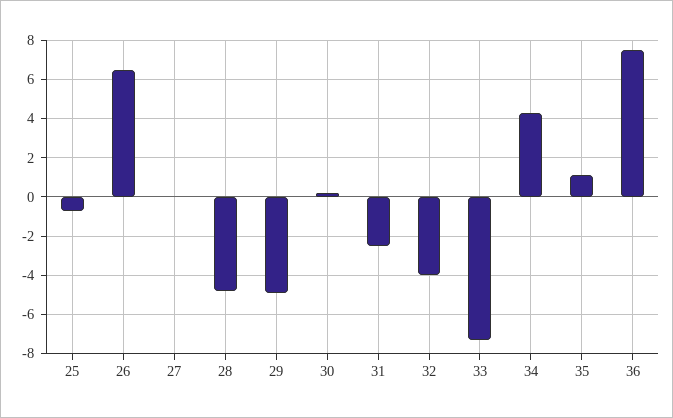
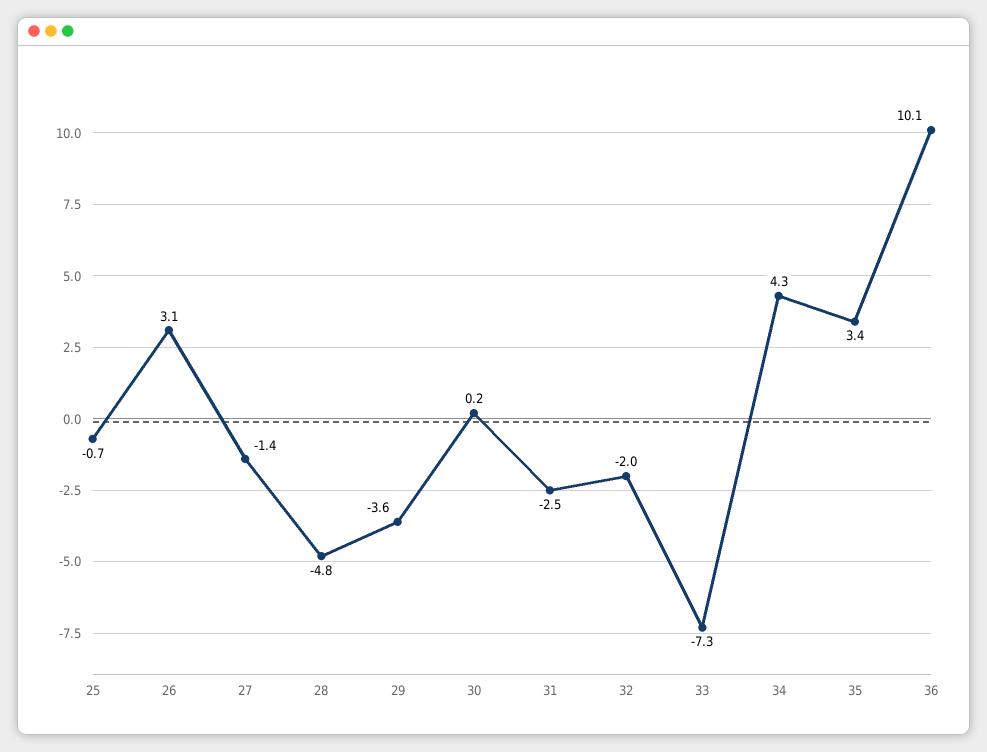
  {
    "25": -0.7,
-   "26": 6.5,
+   "26": 3.1,
-   "27": 0,
+   "27": -1.4,
    "28": -4.8,
-   "29": -5,
+   "29": -3.6,
    "30": 0.2,
    "31": -2.5,
-   "32": -4,
+   "32": -2,
    "33": -7.3,
    "34": 4.3,
-   "35": 1,
+   "35": 3.4,
-   "36": 7.5
+   "36": 10.1
  }

